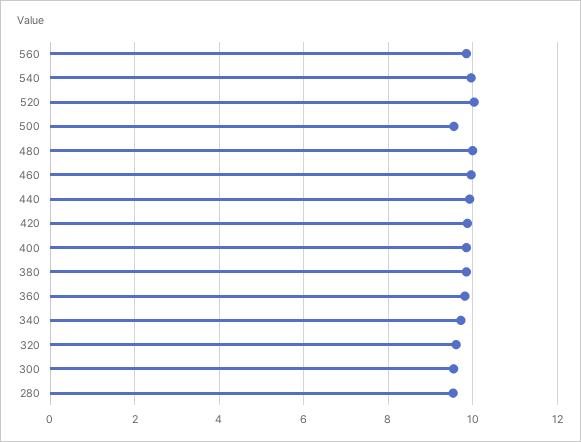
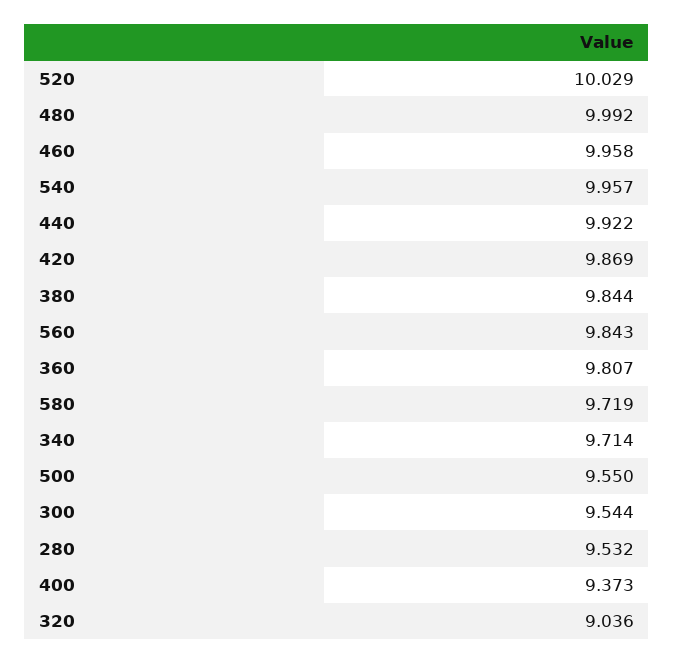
  {
    "560": 9.843,
    "540": 9.957,
    "520": 10.029,
    "500": 9.55,
    "480": 9.992,
    "460": 9.958,
    "440": 9.922,
    "420": 9.869,
-   "400": 9.8,
+   "400": 9.373,
    "380": 9.844,
    "360": 9.807,
    "340": 9.714,
-   "320": 9.6,
+   "320": 9.036,
    "300": 9.544,
-   "280": 9.532
+   "280": 9.532,
+   "580": 9.719
  }

